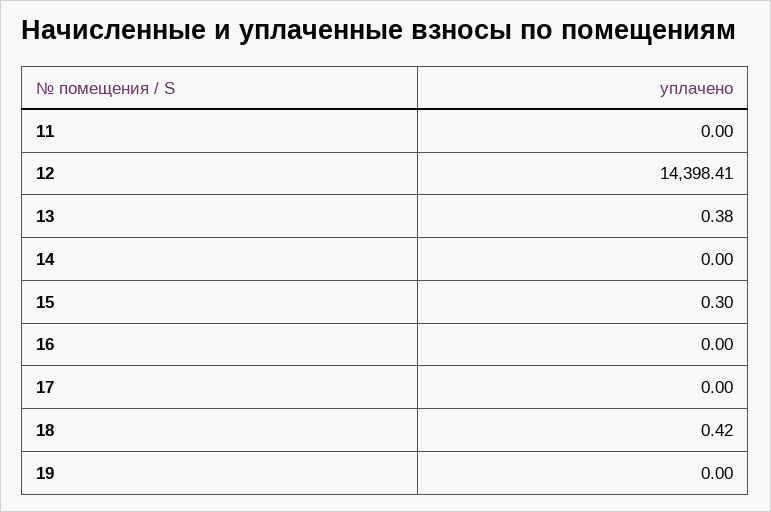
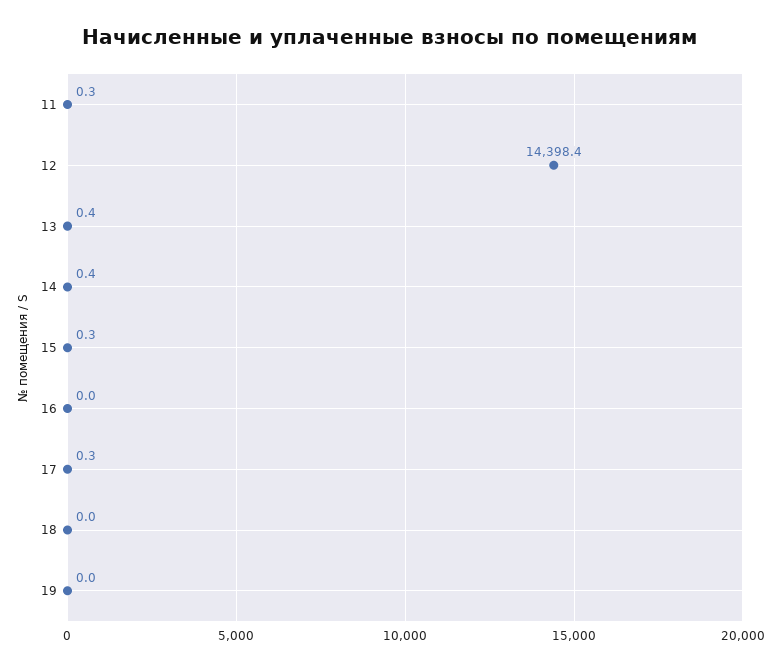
  {
-   "11": 0,
+   "11": 0.3,
    "12": 14398.41,
    "13": 0.38,
-   "14": 0,
+   "14": 0.4,
    "15": 0.3,
    "16": 0,
-   "17": 0,
+   "17": 0.3,
-   "18": 0.42,
+   "18": 0,
    "19": 0
  }

